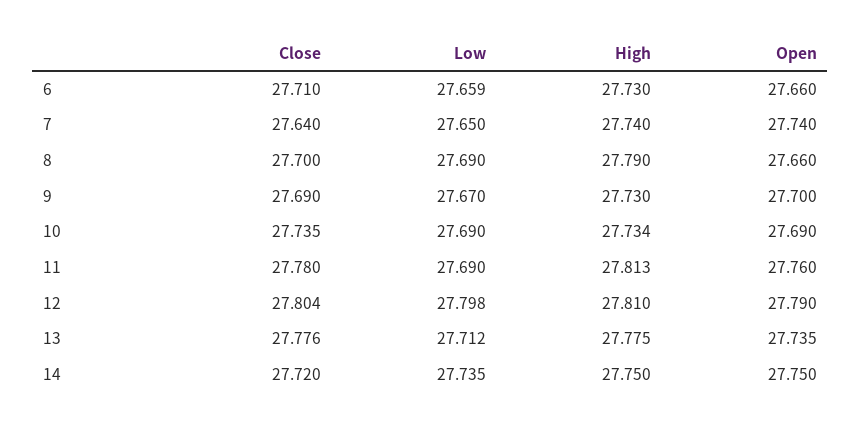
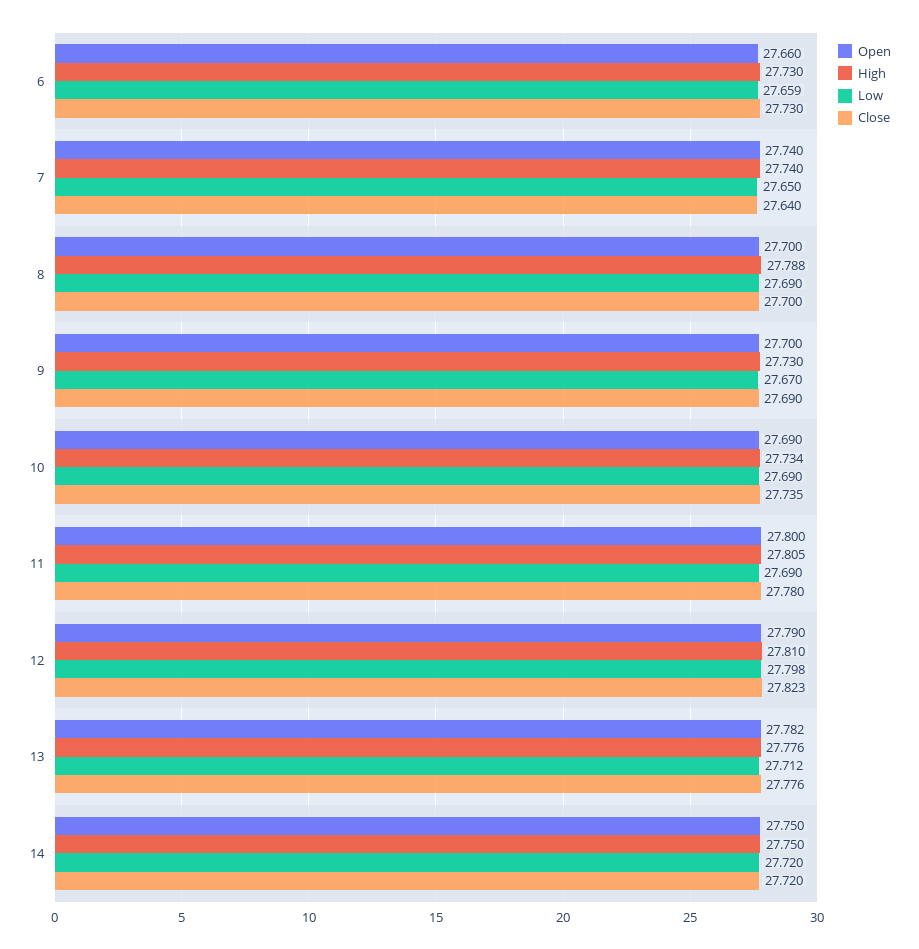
  {
    "Close": {
-     "6": 27.71,
+     "6": 27.73,
      "7": 27.64,
      "8": 27.7,
      "9": 27.69,
      "10": 27.735,
      "11": 27.78,
-     "12": 27.804,
+     "12": 27.823,
      "13": 27.776,
      "14": 27.72
    },
    "Low": {
      "6": 27.659,
      "7": 27.65,
      "8": 27.69,
      "9": 27.67,
      "10": 27.69,
      "11": 27.69,
      "12": 27.798,
      "13": 27.712,
-     "14": 27.735
+     "14": 27.72
    },
    "High": {
      "6": 27.73,
      "7": 27.74,
-     "8": 27.79,
+     "8": 27.788,
      "9": 27.73,
      "10": 27.734,
-     "11": 27.813,
+     "11": 27.805,
      "12": 27.81,
-     "13": 27.775,
+     "13": 27.776,
      "14": 27.75
    },
    "Open": {
      "6": 27.66,
      "7": 27.74,
-     "8": 27.66,
+     "8": 27.7,
      "9": 27.7,
      "10": 27.69,
-     "11": 27.76,
+     "11": 27.8,
      "12": 27.79,
-     "13": 27.735,
+     "13": 27.782,
      "14": 27.75
    }
  }

